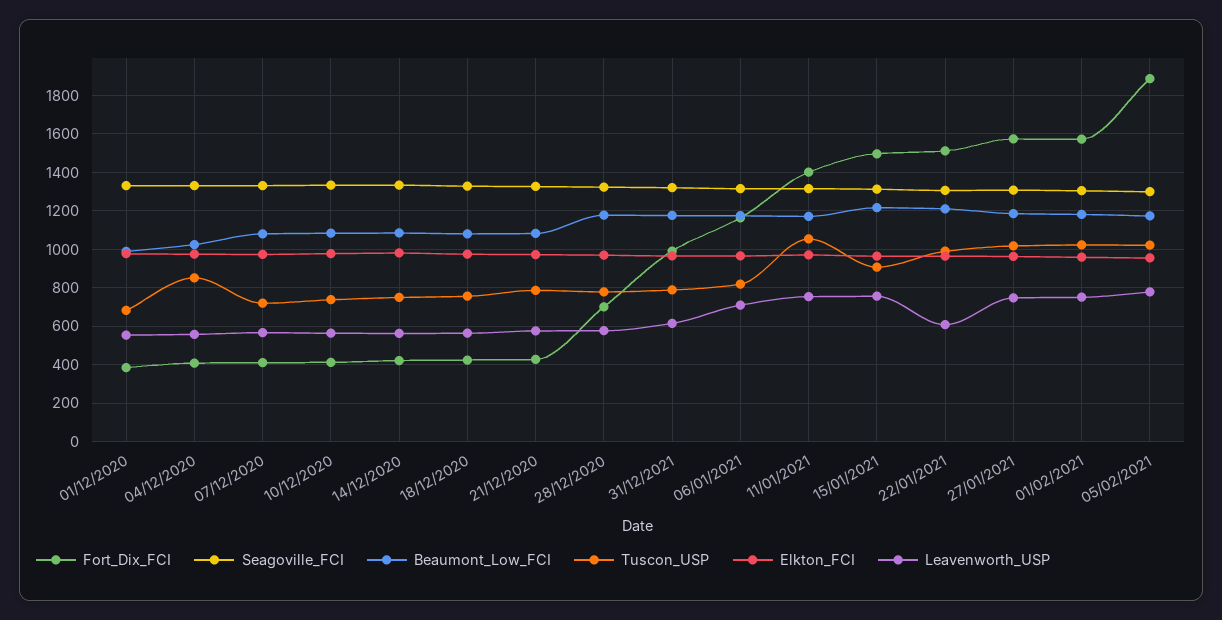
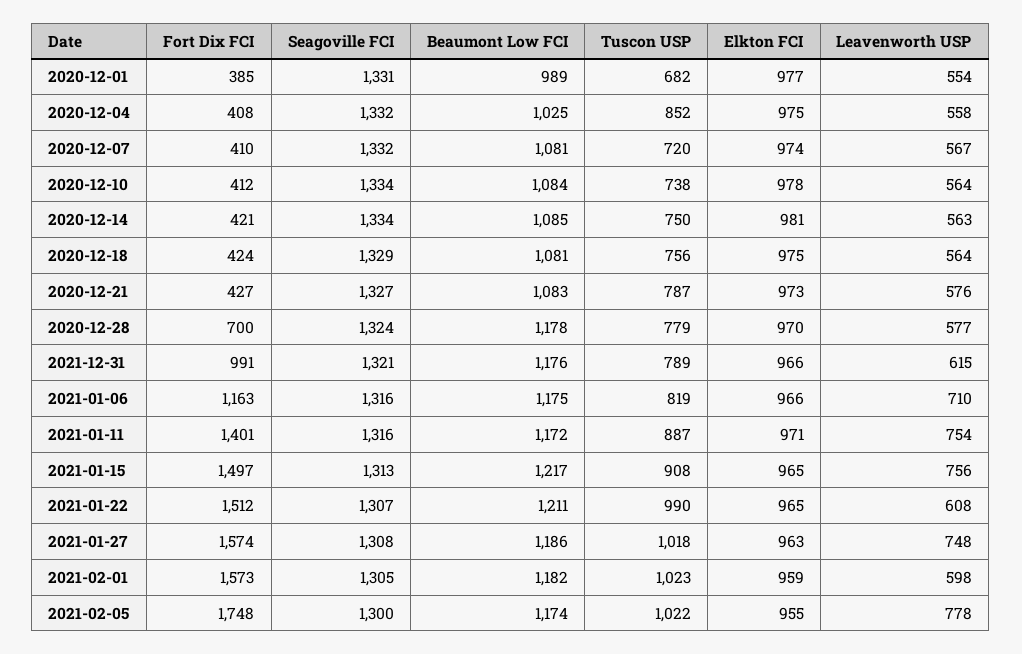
  {
    "Fort_Dix_FCI": {
      "01/12/2020": 385,
      "04/12/2020": 408,
      "07/12/2020": 410,
      "10/12/2020": 412,
      "14/12/2020": 421,
      "18/12/2020": 424,
      "21/12/2020": 427,
      "28/12/2020": 700,
      "31/12/2021": 991,
      "06/01/2021": 1163,
      "11/01/2021": 1401,
      "15/01/2021": 1497,
      "22/01/2021": 1512,
      "27/01/2021": 1574,
      "01/02/2021": 1573,
-     "05/02/2021": 1900
+     "05/02/2021": 1748
    },
    "Seagoville_FCI": {
      "01/12/2020": 1331,
      "04/12/2020": 1332,
      "07/12/2020": 1332,
      "10/12/2020": 1334,
      "14/12/2020": 1334,
      "18/12/2020": 1329,
      "21/12/2020": 1327,
      "28/12/2020": 1324,
      "31/12/2021": 1321,
      "06/01/2021": 1316,
      "11/01/2021": 1316,
      "15/01/2021": 1313,
      "22/01/2021": 1307,
      "27/01/2021": 1308,
      "01/02/2021": 1305,
      "05/02/2021": 1300
    },
    "Beaumont_Low_FCI": {
      "01/12/2020": 989,
      "04/12/2020": 1025,
      "07/12/2020": 1081,
      "10/12/2020": 1084,
      "14/12/2020": 1085,
      "18/12/2020": 1081,
      "21/12/2020": 1083,
      "28/12/2020": 1178,
      "31/12/2021": 1176,
      "06/01/2021": 1175,
      "11/01/2021": 1172,
      "15/01/2021": 1217,
      "22/01/2021": 1211,
      "27/01/2021": 1186,
      "01/02/2021": 1182,
      "05/02/2021": 1174
    },
    "Tuscon_USP": {
      "01/12/2020": 682,
      "04/12/2020": 852,
      "07/12/2020": 720,
      "10/12/2020": 738,
      "14/12/2020": 750,
      "18/12/2020": 756,
      "21/12/2020": 787,
      "28/12/2020": 779,
      "31/12/2021": 789,
      "06/01/2021": 819,
-     "11/01/2021": 1050,
+     "11/01/2021": 887,
      "15/01/2021": 908,
      "22/01/2021": 990,
      "27/01/2021": 1018,
      "01/02/2021": 1023,
      "05/02/2021": 1022
    },
    "Elkton_FCI": {
      "01/12/2020": 977,
      "04/12/2020": 975,
      "07/12/2020": 974,
      "10/12/2020": 978,
      "14/12/2020": 981,
      "18/12/2020": 975,
      "21/12/2020": 973,
      "28/12/2020": 970,
      "31/12/2021": 966,
      "06/01/2021": 966,
      "11/01/2021": 971,
      "15/01/2021": 965,
      "22/01/2021": 965,
      "27/01/2021": 963,
      "01/02/2021": 959,
      "05/02/2021": 955
    },
    "Leavenworth_USP": {
      "01/12/2020": 554,
      "04/12/2020": 558,
      "07/12/2020": 567,
      "10/12/2020": 564,
      "14/12/2020": 563,
      "18/12/2020": 564,
      "21/12/2020": 576,
      "28/12/2020": 577,
      "31/12/2021": 615,
      "06/01/2021": 710,
      "11/01/2021": 754,
      "15/01/2021": 756,
      "22/01/2021": 608,
      "27/01/2021": 748,
-     "01/02/2021": 750,
+     "01/02/2021": 598,
      "05/02/2021": 778
    }
  }

